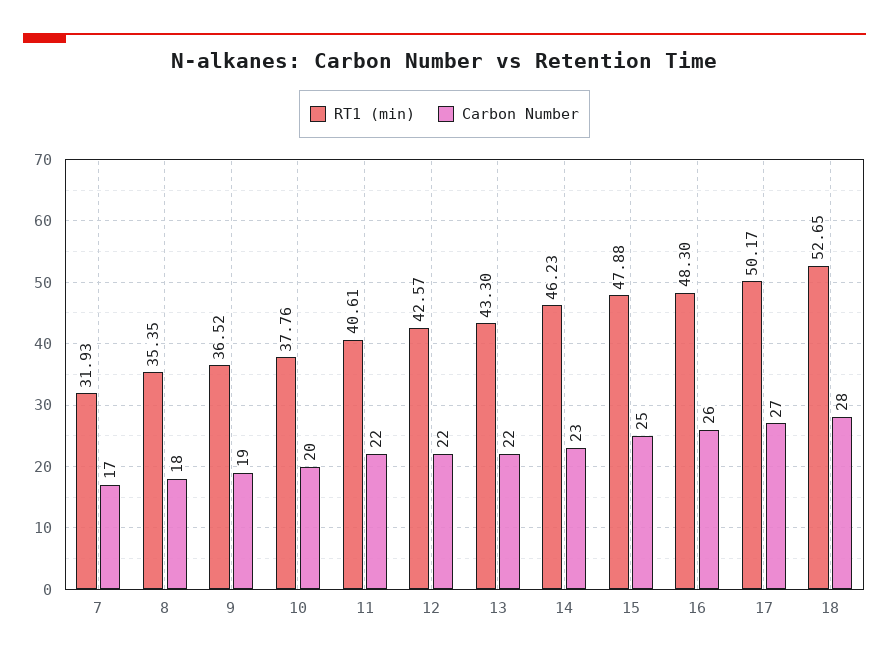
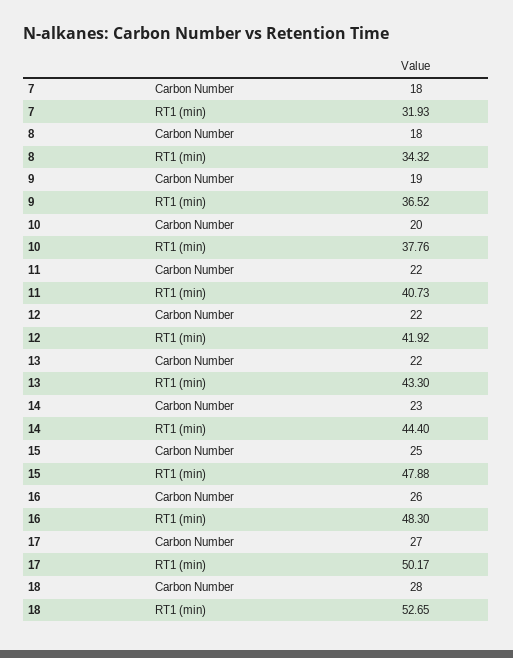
  {
    "RT1 (min)": {
      "7": 31.93,
-     "8": 35.35,
+     "8": 34.32,
      "9": 36.52,
      "10": 37.76,
-     "11": 40.61,
+     "11": 40.73,
-     "12": 42.57,
+     "12": 41.92,
      "13": 43.3,
-     "14": 46.23,
+     "14": 44.4,
      "15": 47.88,
      "16": 48.3,
      "17": 50.17,
      "18": 52.65
    },
    "Carbon Number": {
-     "7": 17,
+     "7": 18,
      "8": 18,
      "9": 19,
      "10": 20,
      "11": 22,
      "12": 22,
      "13": 22,
      "14": 23,
      "15": 25,
      "16": 26,
      "17": 27,
      "18": 28
    }
  }

